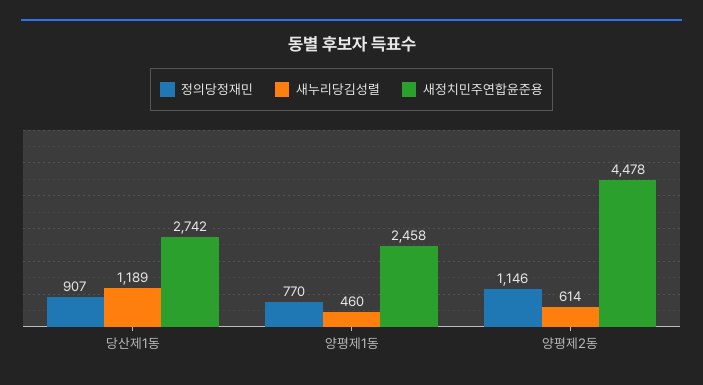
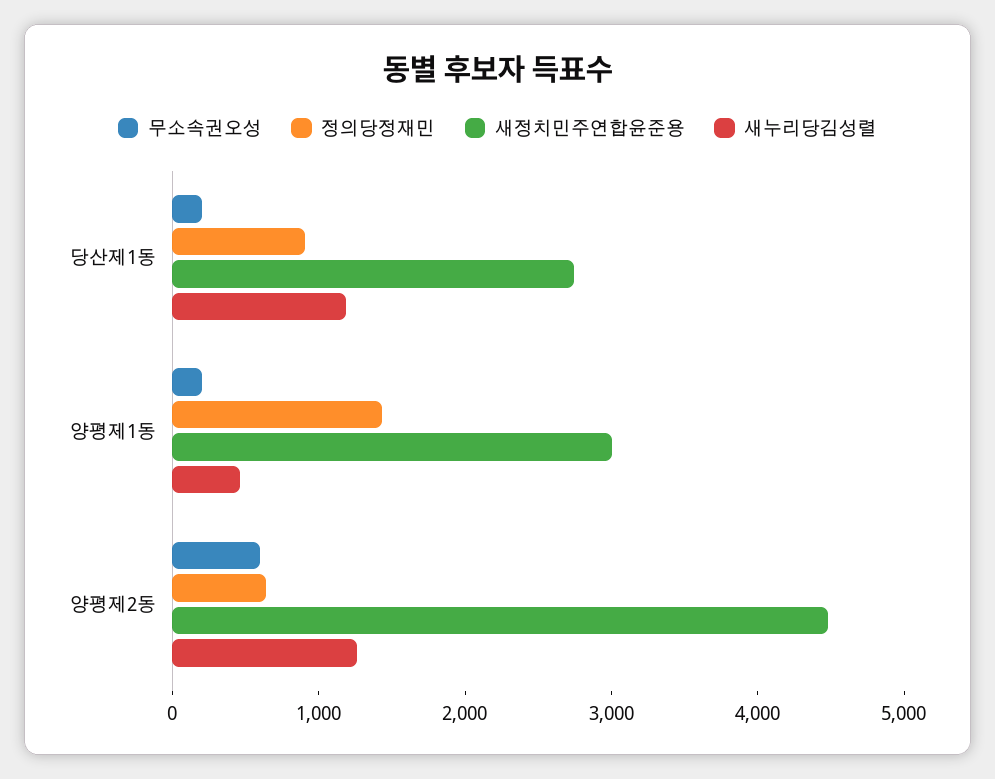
  {
    "정의당정재민": {
      "당산제1동": 907,
-     "양평제1동": 770,
+     "양평제1동": 1400,
-     "양평제2동": 1146
+     "양평제2동": 600
    },
    "새누리당김성렬": {
      "당산제1동": 1189,
      "양평제1동": 460,
-     "양평제2동": 614
+     "양평제2동": 1200
    },
    "새정치민주연합윤준용": {
      "당산제1동": 2742,
-     "양평제1동": 2458,
+     "양평제1동": 3000,
      "양평제2동": 4478
-   }
+   },
+   "무소속권오성": {
+     "당산제1동": 200,
+     "양평제1동": 200,
+     "양평제2동": 600
+   }
  }

